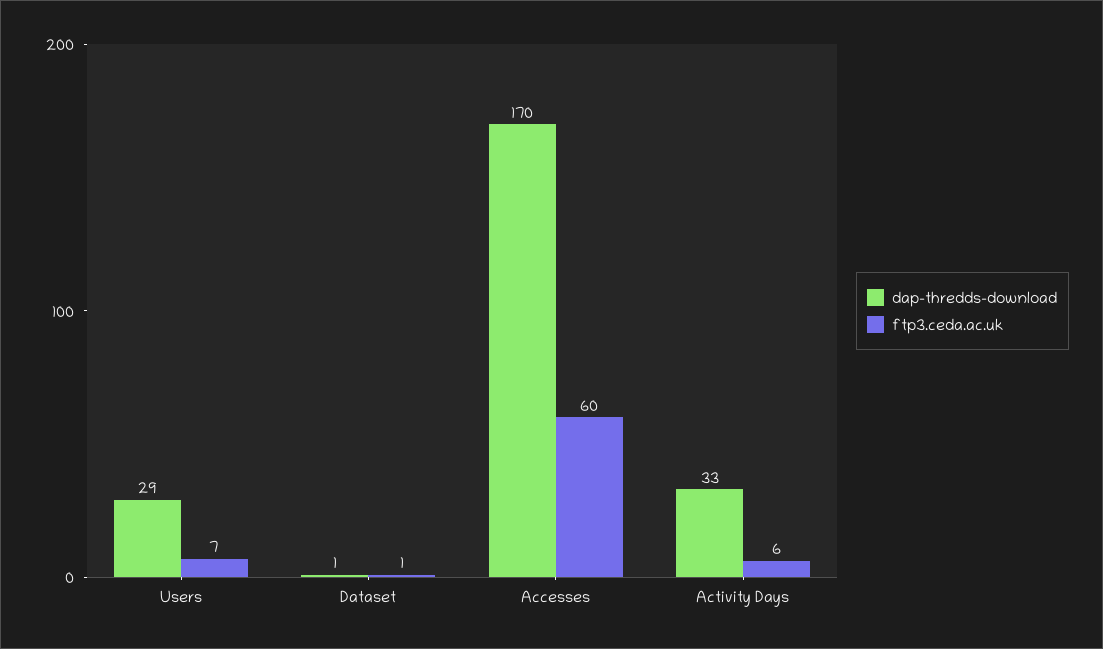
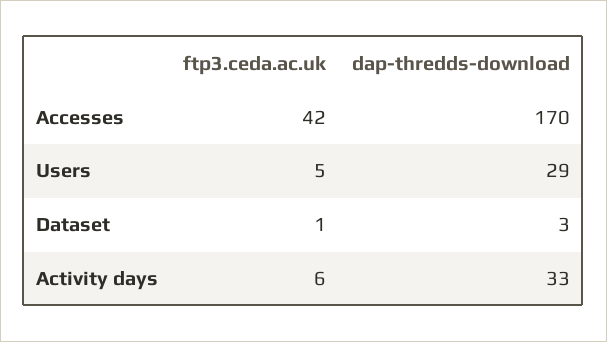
  {
    "dap-thredds-download": {
      "Users": 29,
-     "Dataset": 1,
+     "Dataset": 3,
      "Accesses": 170,
      "Activity Days": 33
    },
    "ftp3.ceda.ac.uk": {
-     "Users": 7,
+     "Users": 5,
      "Dataset": 1,
-     "Accesses": 60,
+     "Accesses": 42,
      "Activity Days": 6
    }
  }

